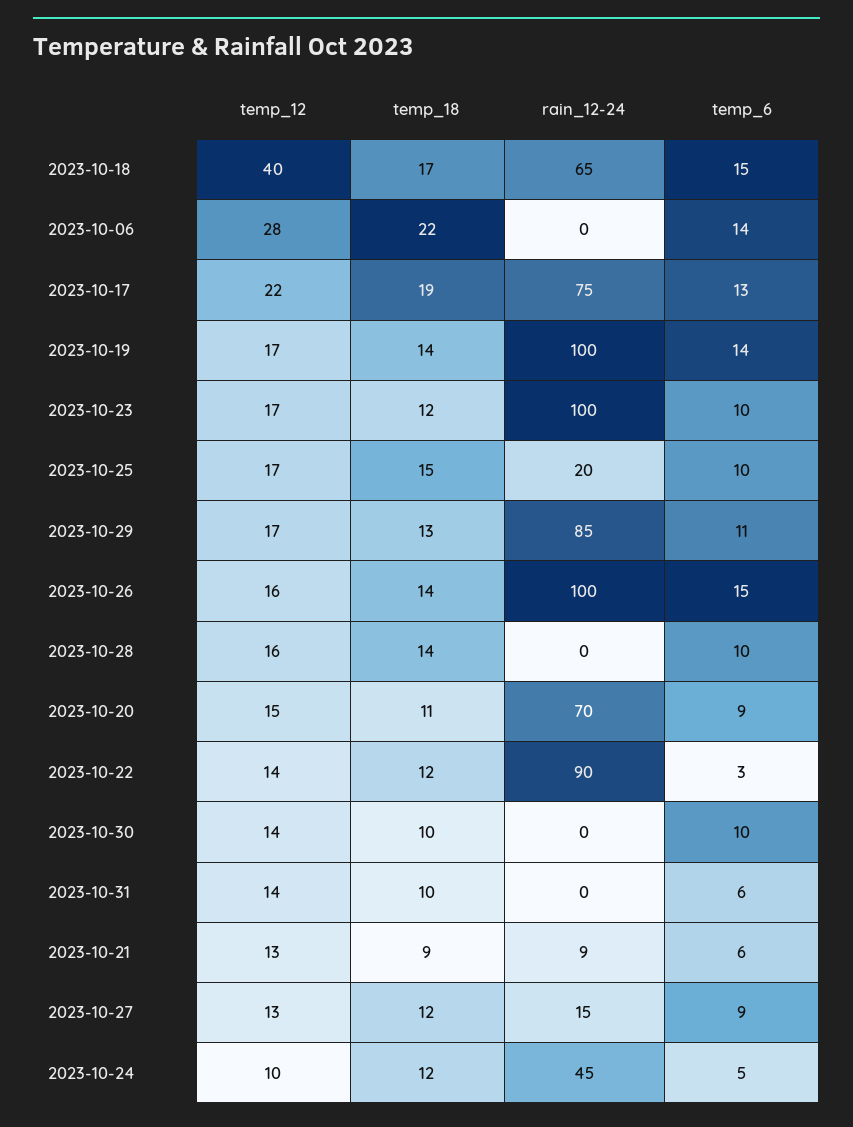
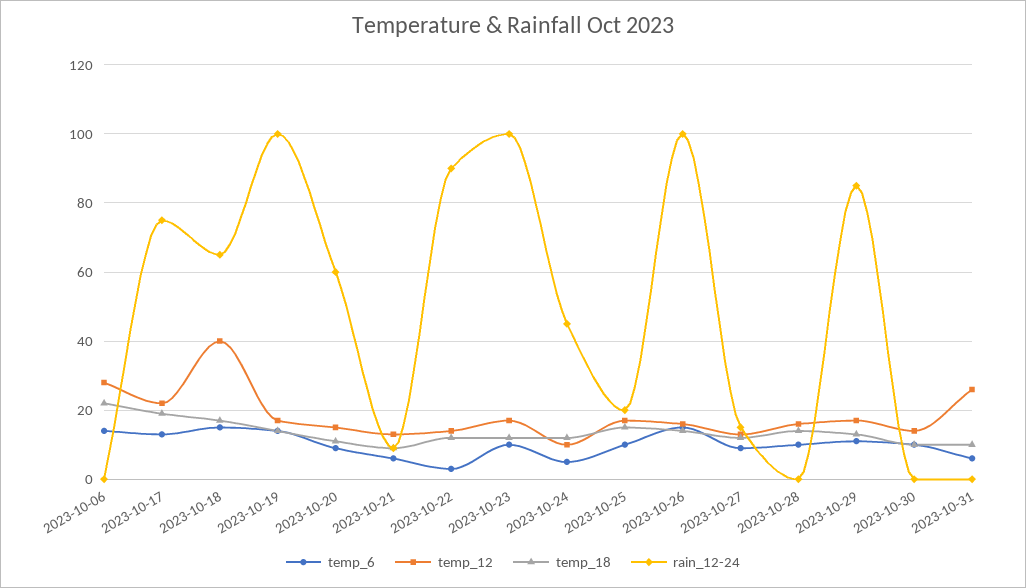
  {
    "temp_12": {
      "2023-10-18": 40,
      "2023-10-06": 28,
      "2023-10-17": 22,
      "2023-10-19": 17,
      "2023-10-23": 17,
      "2023-10-25": 17,
      "2023-10-29": 17,
      "2023-10-26": 16,
      "2023-10-28": 16,
      "2023-10-20": 15,
      "2023-10-22": 14,
      "2023-10-30": 14,
-     "2023-10-31": 14,
+     "2023-10-31": 25,
      "2023-10-21": 13,
      "2023-10-27": 13,
      "2023-10-24": 10
    },
    "temp_18": {
      "2023-10-18": 17,
      "2023-10-06": 22,
      "2023-10-17": 19,
      "2023-10-19": 14,
      "2023-10-23": 12,
      "2023-10-25": 15,
      "2023-10-29": 13,
      "2023-10-26": 14,
      "2023-10-28": 14,
      "2023-10-20": 11,
      "2023-10-22": 12,
      "2023-10-30": 10,
      "2023-10-31": 10,
      "2023-10-21": 9,
      "2023-10-27": 12,
      "2023-10-24": 12
    },
    "rain_12-24": {
      "2023-10-18": 65,
      "2023-10-06": 0,
      "2023-10-17": 75,
      "2023-10-19": 100,
      "2023-10-23": 100,
      "2023-10-25": 20,
      "2023-10-29": 85,
      "2023-10-26": 100,
      "2023-10-28": 0,
-     "2023-10-20": 70,
+     "2023-10-20": 60,
      "2023-10-22": 90,
      "2023-10-30": 0,
      "2023-10-31": 0,
      "2023-10-21": 9,
      "2023-10-27": 15,
      "2023-10-24": 45
    },
    "temp_6": {
      "2023-10-18": 15,
      "2023-10-06": 14,
      "2023-10-17": 13,
      "2023-10-19": 14,
      "2023-10-23": 10,
      "2023-10-25": 10,
      "2023-10-29": 11,
      "2023-10-26": 15,
      "2023-10-28": 10,
      "2023-10-20": 9,
      "2023-10-22": 3,
      "2023-10-30": 10,
      "2023-10-31": 6,
      "2023-10-21": 6,
      "2023-10-27": 9,
      "2023-10-24": 5
    }
  }

